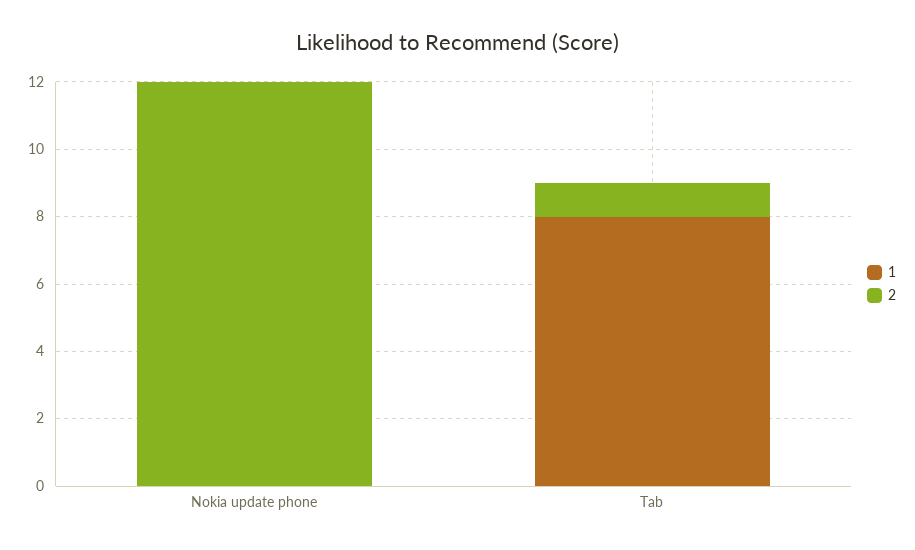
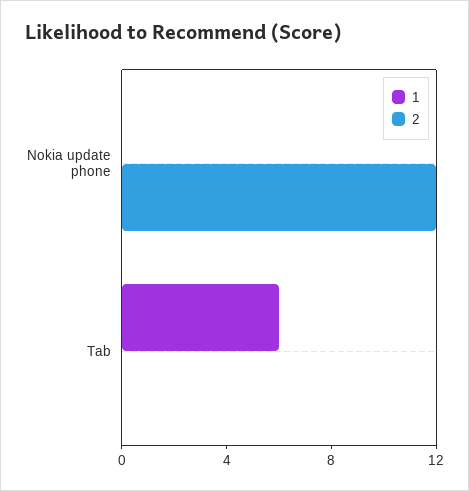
  {
    "1": {
      "Nokia update phone": 0,
-     "Tab": 8
+     "Tab": 6
    },
    "2": {
      "Nokia update phone": 12,
-     "Tab": 1
+     "Tab": 0
    }
  }

